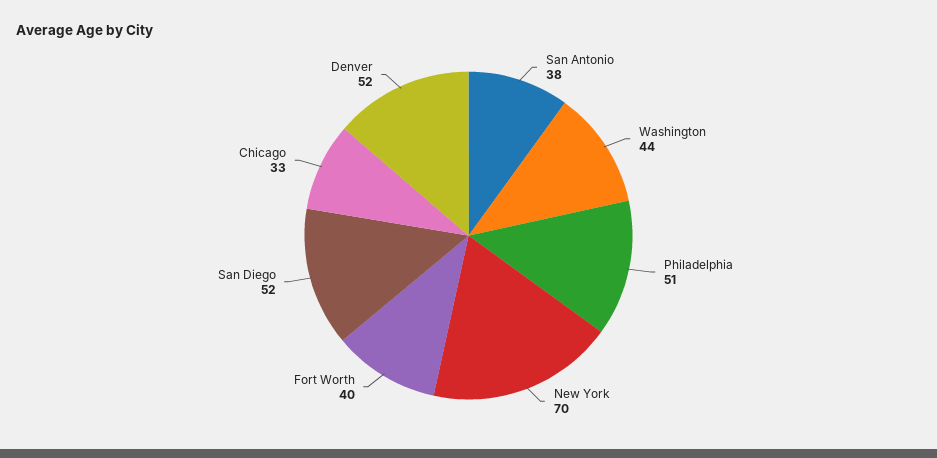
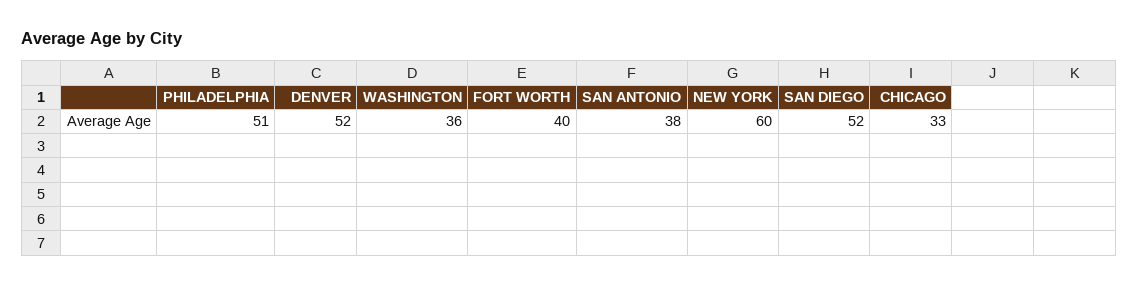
  {
    "San Antonio": 38,
-   "Washington": 44,
+   "Washington": 36,
    "Philadelphia": 51,
-   "New York": 70,
+   "New York": 60,
    "Fort Worth": 40,
    "San Diego": 52,
    "Chicago": 33,
    "Denver": 52
  }

